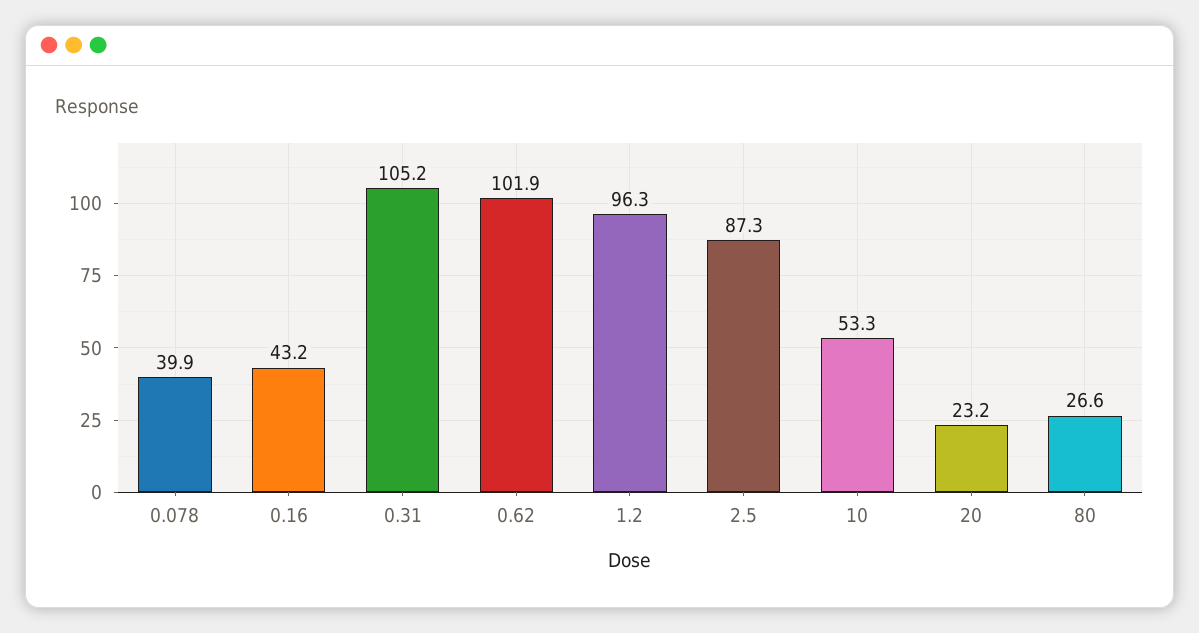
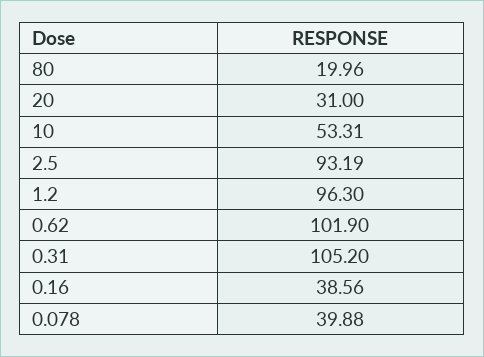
  {
    "0.078": 39.88,
-   "0.16": 43.2,
+   "0.16": 38.56,
    "0.31": 105.2,
    "0.62": 101.9,
    "1.2": 96.3,
-   "2.5": 87.3,
+   "2.5": 93.19,
    "10": 53.31,
-   "20": 23.2,
+   "20": 31,
-   "80": 26.6
+   "80": 19.96
  }

